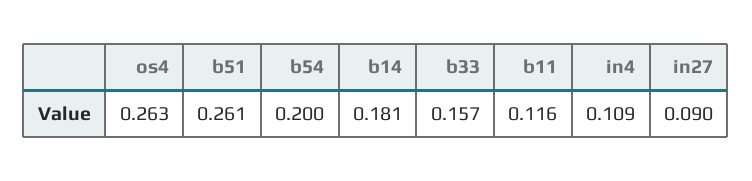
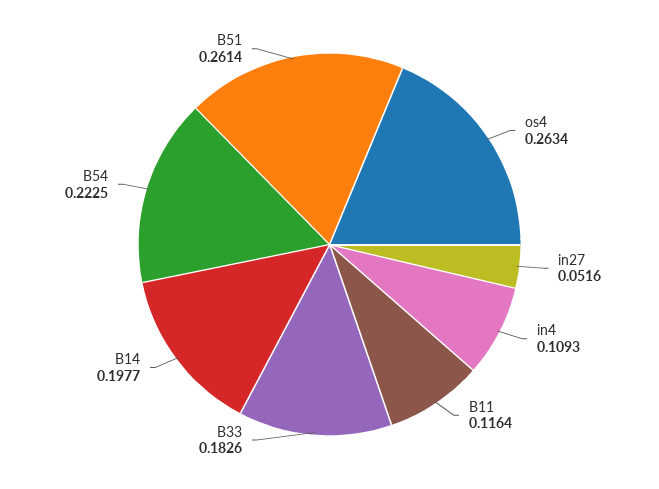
  {
    "os4": 0.2634,
    "b51": 0.2614,
-   "b54": 0.2,
+   "b54": 0.2225,
-   "b14": 0.181,
+   "b14": 0.1977,
-   "b33": 0.157,
+   "b33": 0.1826,
    "b11": 0.1164,
    "in4": 0.1093,
-   "in27": 0.09
+   "in27": 0.0516
  }

